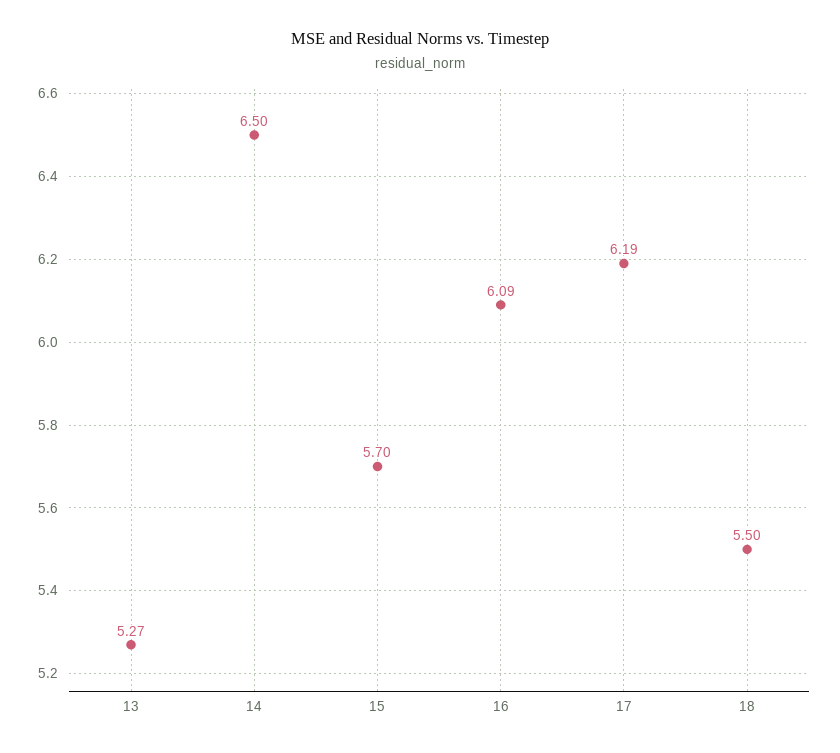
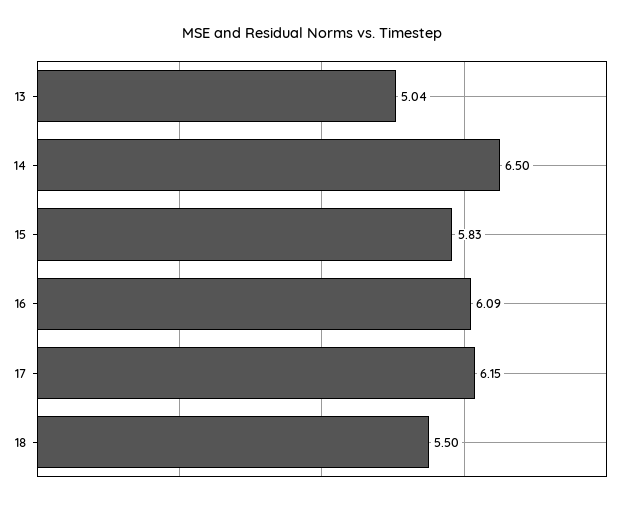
  {
-   "13": 5.27,
+   "13": 5.04,
    "14": 6.5,
-   "15": 5.7,
+   "15": 5.83,
    "16": 6.09,
-   "17": 6.19,
+   "17": 6.15,
    "18": 5.5
  }

